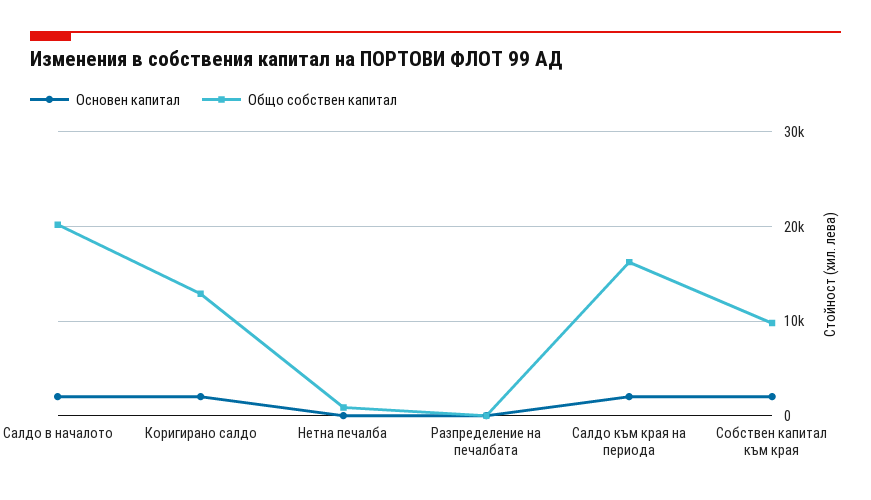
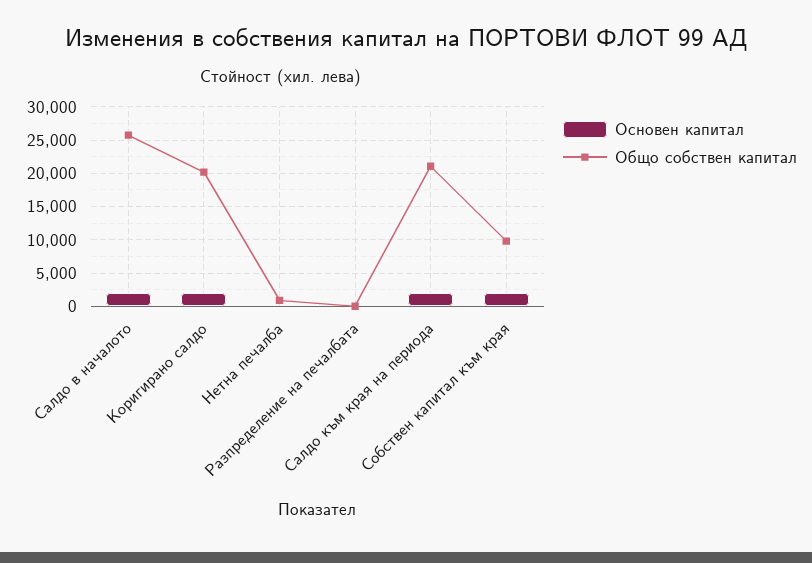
  {
    "Основен капитал": {
      "Салдо в началото": 2000,
      "Коригирано салдо": 2000,
      "Нетна печалба": 0,
      "Разпределение на печалбата": 0,
      "Салдо към края на периода": 2000,
      "Собствен капитал към края": 2000
    },
    "Общо собствен капитал": {
-     "Салдо в началото": 20000,
+     "Салдо в началото": 26000,
-     "Коригирано салдо": 13000,
+     "Коригирано салдо": 20000,
      "Нетна печалба": 1000,
      "Разпределение на печалбата": 0,
-     "Салдо към края на периода": 16000,
+     "Салдо към края на периода": 21000,
      "Собствен капитал към края": 10000
    }
  }

